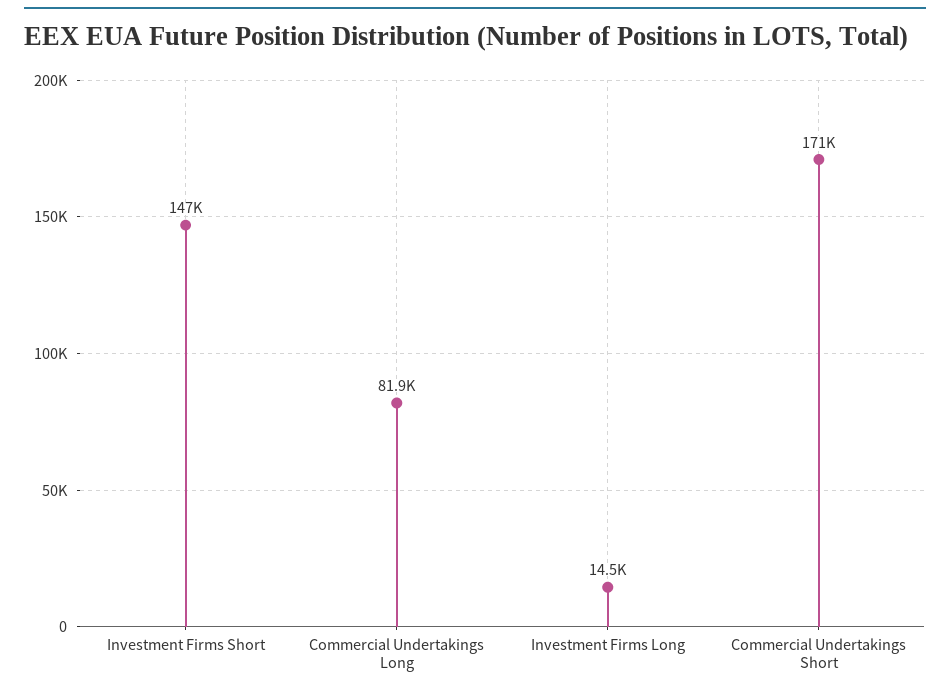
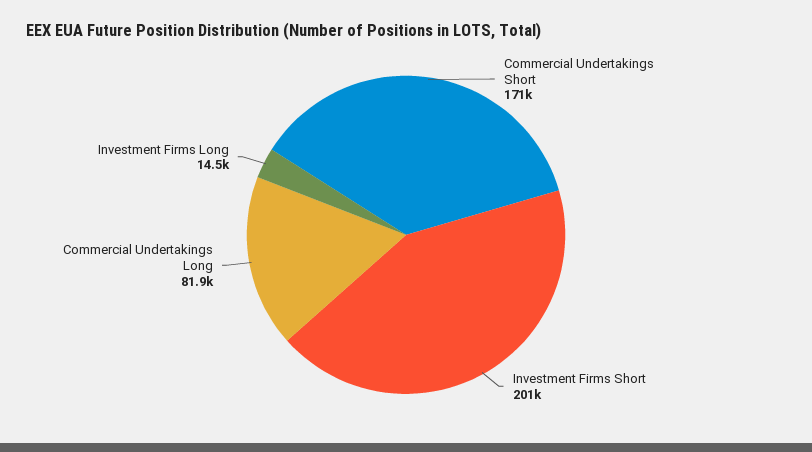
  {
-   "Investment Firms Short": 147000,
+   "Investment Firms Short": 201000,
    "Commercial Undertakings Long": 81900,
    "Investment Firms Long": 14500,
    "Commercial Undertakings Short": 171000
  }

